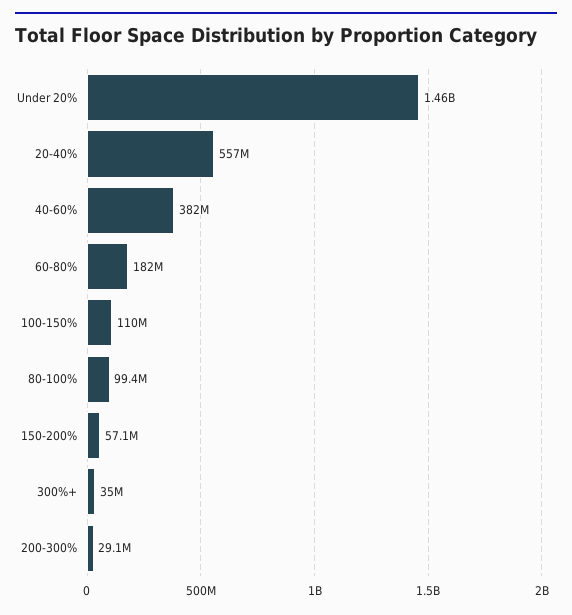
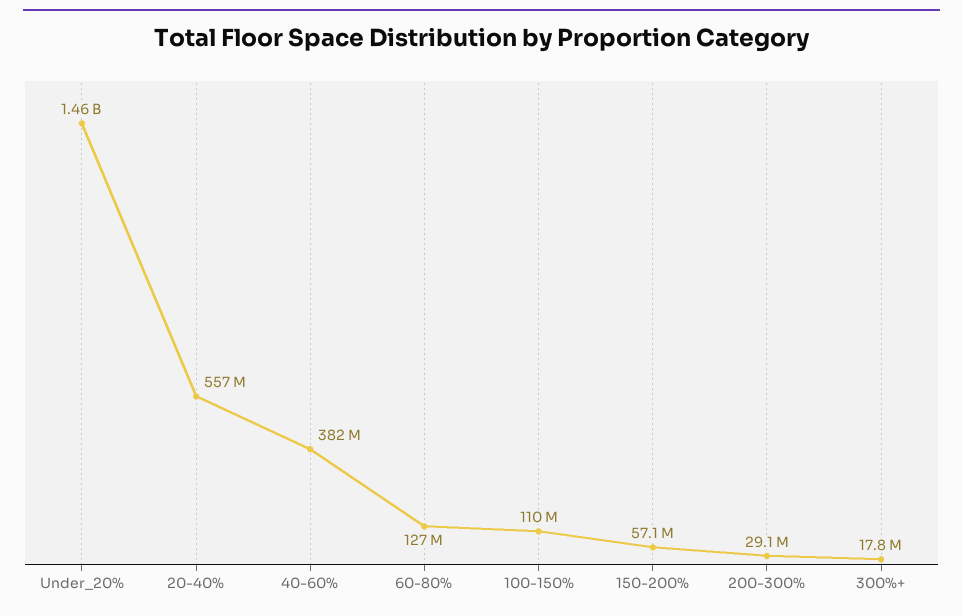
  {
    "Under 20%": 1460000000,
    "20-40%": 557000000,
    "40-60%": 382000000,
-   "60-80%": 182000000,
+   "60-80%": 127000000,
    "100-150%": 110000000,
-   "80-100%": 99400000,
    "150-200%": 57100000,
-   "300%+": 35000000,
+   "300%+": 17800000,
    "200-300%": 29100000
  }

